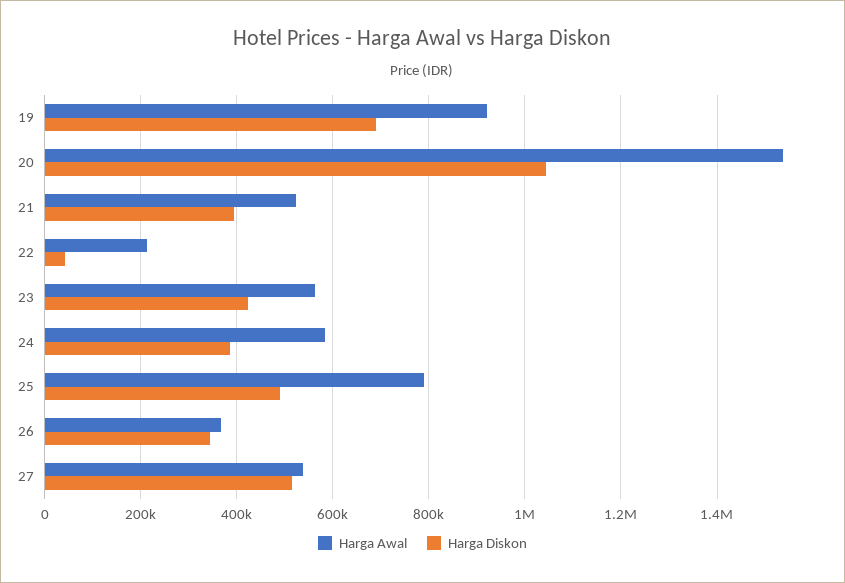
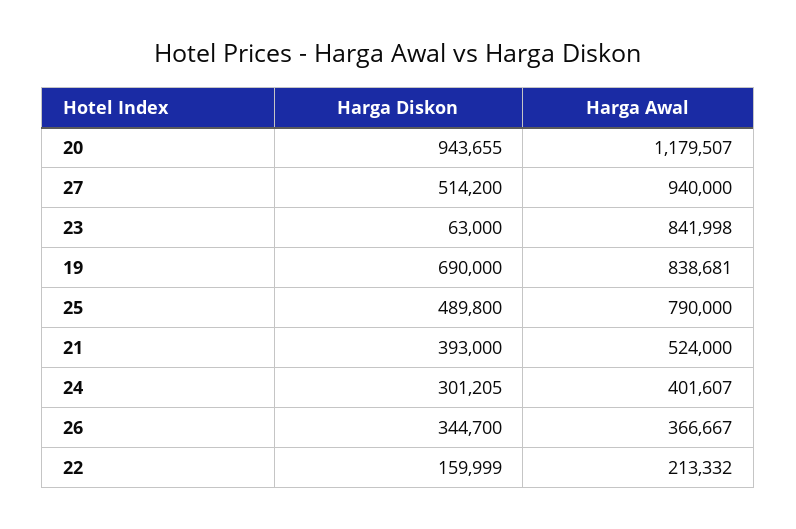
  {
    "Harga Awal": {
-     "19": 920000,
+     "19": 838681,
-     "20": 1540000,
+     "20": 1179507,
      "21": 524000,
      "22": 213332,
-     "23": 560000,
+     "23": 841998,
-     "24": 580000,
+     "24": 401607,
      "25": 790000,
      "26": 366667,
-     "27": 540000
+     "27": 940000
    },
    "Harga Diskon": {
      "19": 690000,
-     "20": 1040000,
+     "20": 943655,
      "21": 393000,
-     "22": 40000,
+     "22": 159999,
-     "23": 420000,
+     "23": 63000,
-     "24": 380000,
+     "24": 301205,
      "25": 489800,
      "26": 344700,
      "27": 514200
    }
  }

